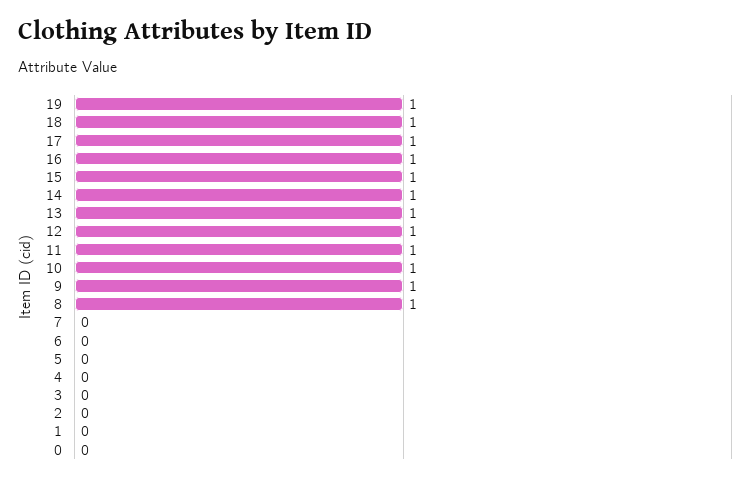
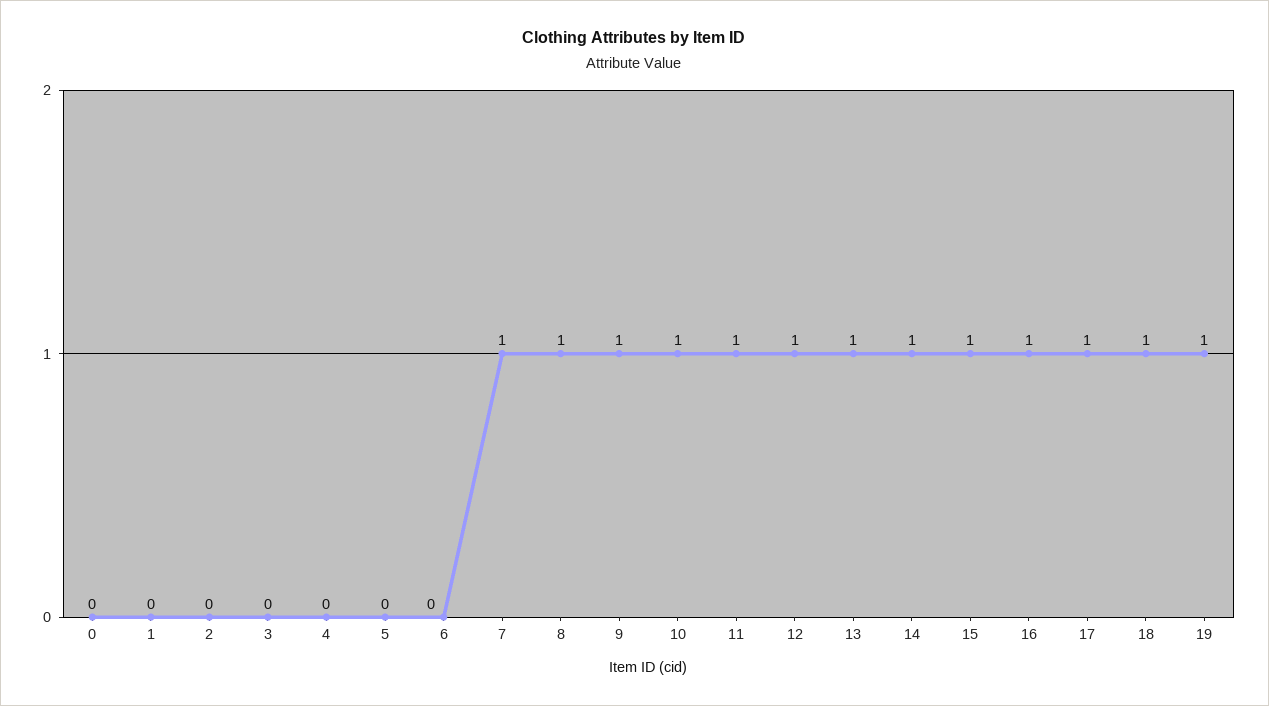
  {
    "19": 1,
    "18": 1,
    "17": 1,
    "16": 1,
    "15": 1,
    "14": 1,
    "13": 1,
    "12": 1,
    "11": 1,
    "10": 1,
    "9": 1,
    "8": 1,
-   "7": 0,
+   "7": 1,
    "6": 0,
    "5": 0,
    "4": 0,
    "3": 0,
    "2": 0,
    "1": 0,
    "0": 0
  }

